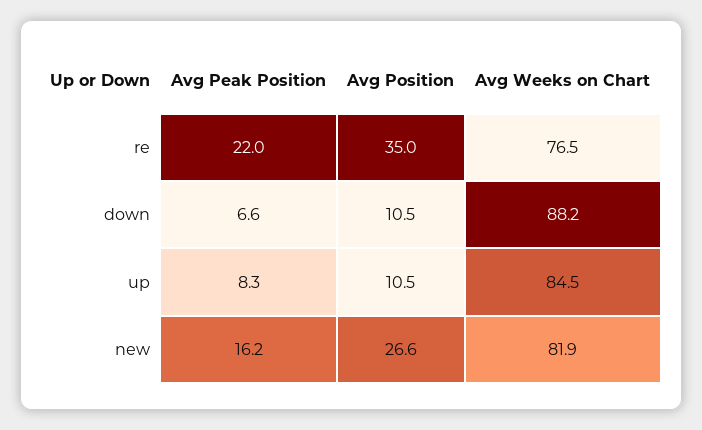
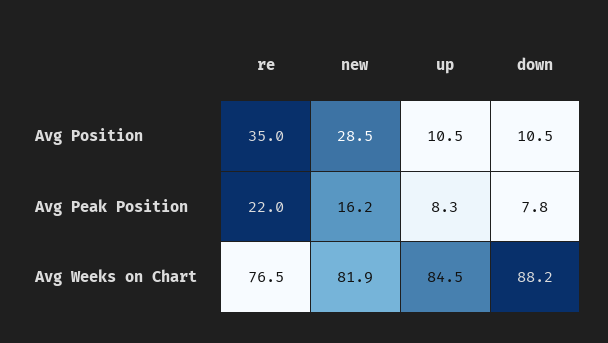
  {
    "Avg Peak Position": {
      "re": 22,
-     "down": 6.6,
+     "down": 7.8,
      "up": 8.3,
      "new": 16.2
    },
    "Avg Position": {
      "re": 35,
      "down": 10.5,
      "up": 10.5,
-     "new": 26.6
+     "new": 28.5
    },
    "Avg Weeks on Chart": {
      "re": 76.5,
      "down": 88.2,
      "up": 84.5,
      "new": 81.9
    }
  }

